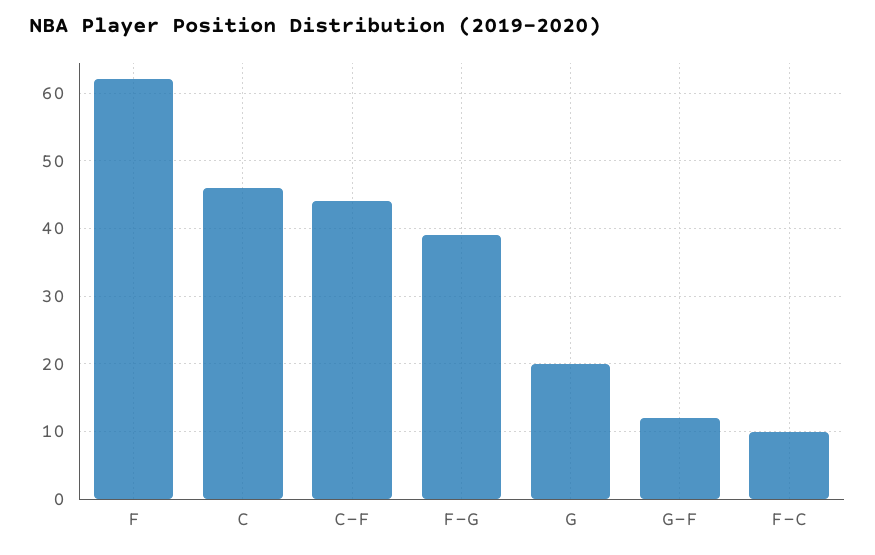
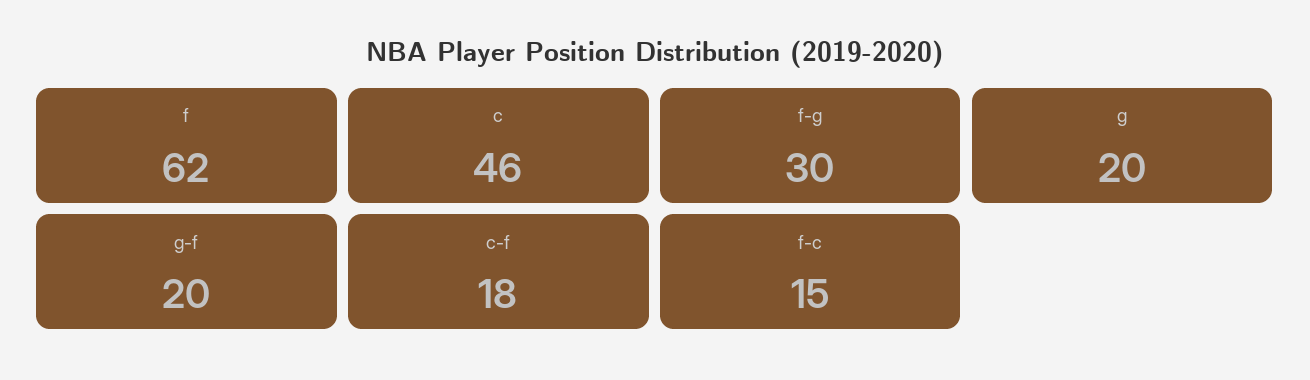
  {
    "F": 62,
    "C": 46,
-   "C-F": 44,
+   "C-F": 18,
-   "F-G": 39,
+   "F-G": 30,
    "G": 20,
-   "G-F": 12,
+   "G-F": 20,
-   "F-C": 10
+   "F-C": 15
  }

